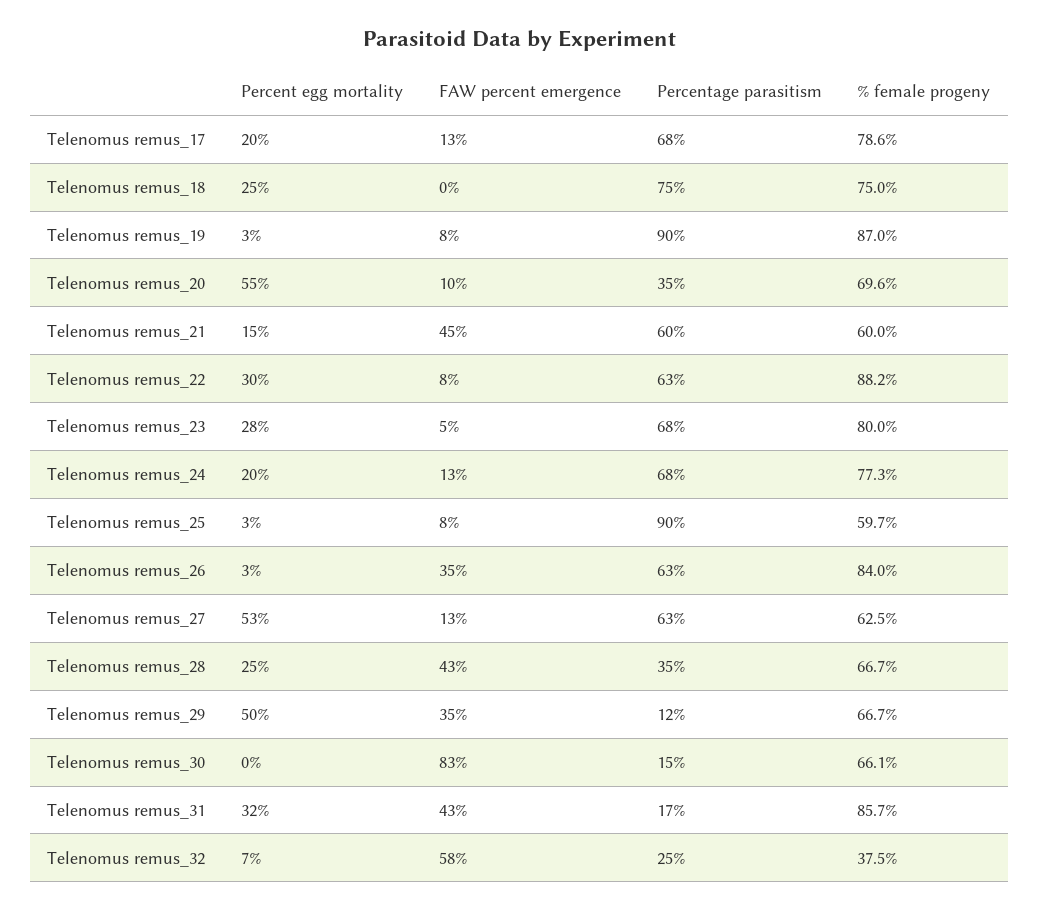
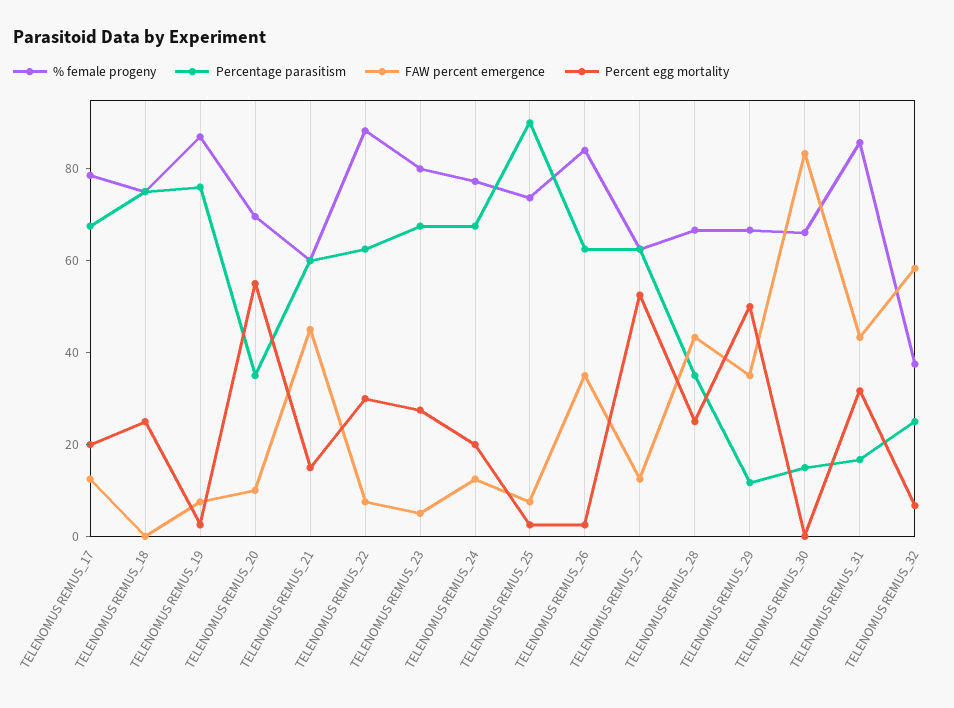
  {
    "Percent egg mortality": {
      "Telenomus remus_17": 20,
      "Telenomus remus_18": 25,
      "Telenomus remus_19": 3,
      "Telenomus remus_20": 55,
      "Telenomus remus_21": 15,
      "Telenomus remus_22": 30,
      "Telenomus remus_23": 28,
      "Telenomus remus_24": 20,
      "Telenomus remus_25": 3,
      "Telenomus remus_26": 3,
      "Telenomus remus_27": 53,
      "Telenomus remus_28": 25,
      "Telenomus remus_29": 50,
      "Telenomus remus_30": 0,
      "Telenomus remus_31": 32,
      "Telenomus remus_32": 7
    },
    "FAW percent emergence": {
      "Telenomus remus_17": 13,
      "Telenomus remus_18": 0,
      "Telenomus remus_19": 8,
      "Telenomus remus_20": 10,
      "Telenomus remus_21": 45,
      "Telenomus remus_22": 8,
      "Telenomus remus_23": 5,
      "Telenomus remus_24": 13,
      "Telenomus remus_25": 8,
      "Telenomus remus_26": 35,
      "Telenomus remus_27": 13,
      "Telenomus remus_28": 43,
      "Telenomus remus_29": 35,
      "Telenomus remus_30": 83,
      "Telenomus remus_31": 43,
      "Telenomus remus_32": 58
    },
    "Percentage parasitism": {
      "Telenomus remus_17": 68,
      "Telenomus remus_18": 75,
-     "Telenomus remus_19": 90,
+     "Telenomus remus_19": 75,
      "Telenomus remus_20": 35,
      "Telenomus remus_21": 60,
      "Telenomus remus_22": 63,
      "Telenomus remus_23": 68,
      "Telenomus remus_24": 68,
      "Telenomus remus_25": 90,
      "Telenomus remus_26": 63,
      "Telenomus remus_27": 63,
      "Telenomus remus_28": 35,
      "Telenomus remus_29": 12,
      "Telenomus remus_30": 15,
      "Telenomus remus_31": 17,
      "Telenomus remus_32": 25
    },
    "% female progeny": {
      "Telenomus remus_17": 78.6,
      "Telenomus remus_18": 75,
      "Telenomus remus_19": 87,
      "Telenomus remus_20": 69.6,
      "Telenomus remus_21": 60,
      "Telenomus remus_22": 88.2,
      "Telenomus remus_23": 80,
      "Telenomus remus_24": 77.3,
-     "Telenomus remus_25": 59.7,
+     "Telenomus remus_25": 75,
      "Telenomus remus_26": 84,
      "Telenomus remus_27": 62.5,
      "Telenomus remus_28": 66.7,
      "Telenomus remus_29": 66.7,
      "Telenomus remus_30": 66.1,
      "Telenomus remus_31": 85.7,
      "Telenomus remus_32": 37.5
    }
  }

